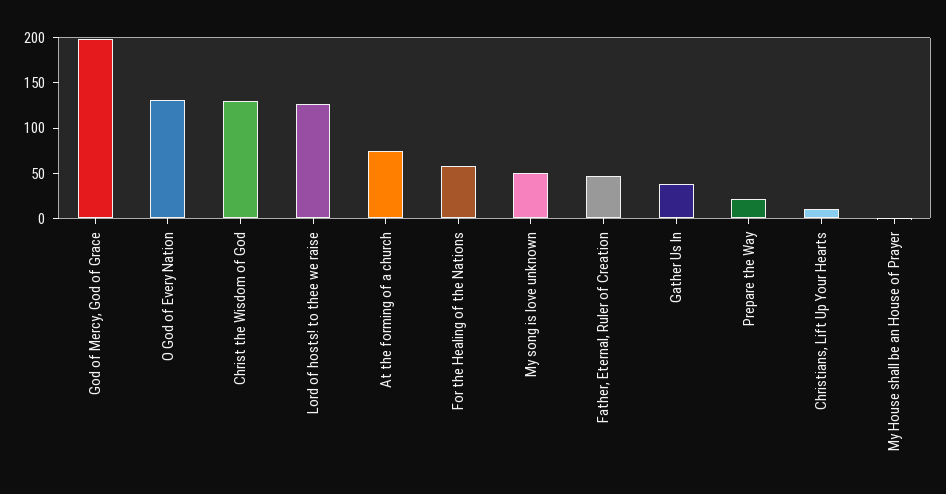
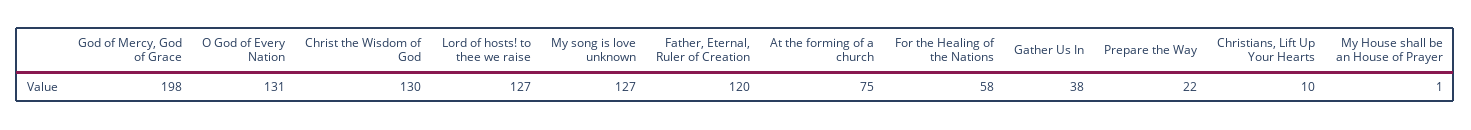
  {
    "God of Mercy, God of Grace": 198,
    "O God of Every Nation": 131,
    "Christ the Wisdom of God": 130,
    "Lord of hosts! to thee we raise": 127,
    "At the forming of a church": 75,
    "For the Healing of the Nations": 58,
-   "My song is love unknown": 50,
+   "My song is love unknown": 127,
-   "Father, Eternal, Ruler of Creation": 50,
+   "Father, Eternal, Ruler of Creation": 120,
    "Gather Us In": 38,
    "Prepare the Way": 22,
    "Christians, Lift Up Your Hearts": 10,
    "My House shall be an House of Prayer": 1
  }

